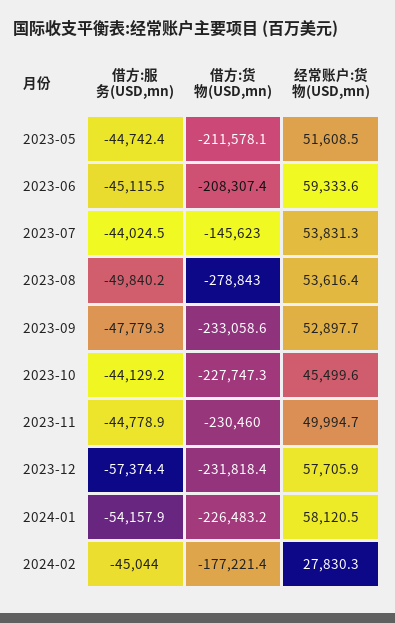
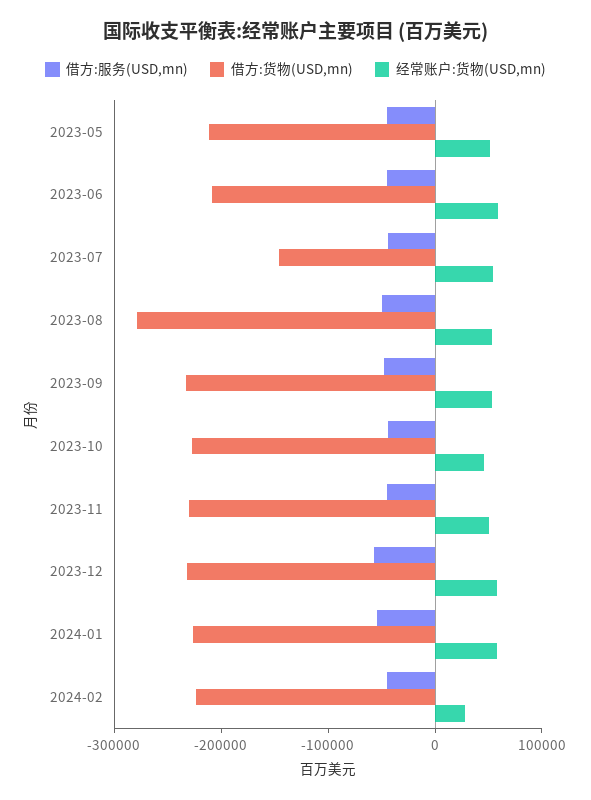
  {
    "借方:服务(USD,mn)": {
      "2023-05": -44742.4,
      "2023-06": -45115.5,
      "2023-07": -44024.5,
      "2023-08": -49840.2,
      "2023-09": -47779.3,
      "2023-10": -44129.2,
      "2023-11": -44778.9,
      "2023-12": -57374.4,
      "2024-01": -54157.9,
      "2024-02": -45044
    },
    "借方:货物(USD,mn)": {
      "2023-05": -211578.1,
      "2023-06": -208307.4,
      "2023-07": -145623,
      "2023-08": -278843,
      "2023-09": -233058.6,
      "2023-10": -227747.3,
      "2023-11": -230460,
      "2023-12": -231818.4,
      "2024-01": -226483.2,
-     "2024-02": -177221.4
+     "2024-02": -220000
    },
    "经常账户:货物(USD,mn)": {
      "2023-05": 51608.5,
      "2023-06": 59333.6,
      "2023-07": 53831.3,
      "2023-08": 53616.4,
      "2023-09": 52897.7,
      "2023-10": 45499.6,
      "2023-11": 49994.7,
      "2023-12": 57705.9,
      "2024-01": 58120.5,
      "2024-02": 27830.3
    }
  }

